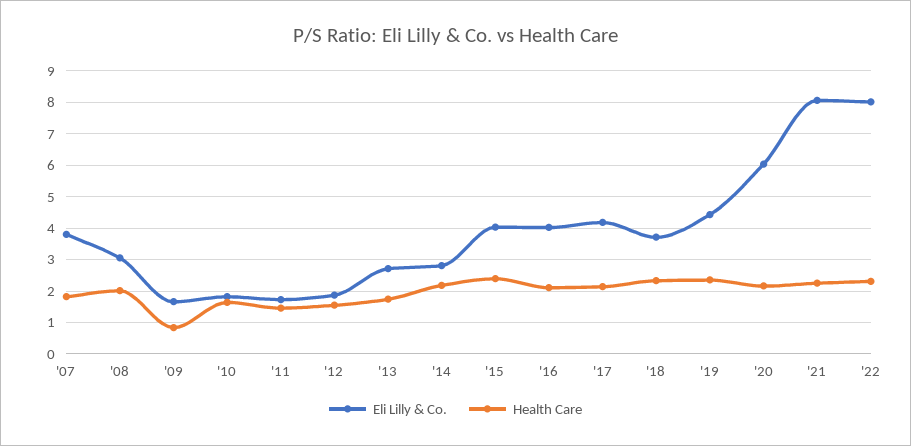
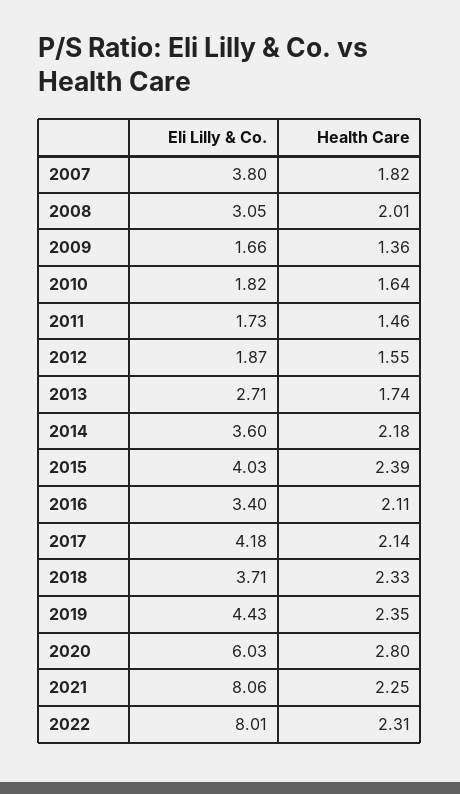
  {
    "Eli Lilly & Co.": {
      "'07": 3.8,
      "'08": 3.05,
      "'09": 1.66,
      "'10": 1.82,
      "'11": 1.73,
      "'12": 1.87,
      "'13": 2.71,
-     "'14": 2.8,
+     "'14": 3.6,
      "'15": 4.03,
-     "'16": 4,
+     "'16": 3.4,
      "'17": 4.18,
      "'18": 3.71,
      "'19": 4.43,
      "'20": 6.03,
      "'21": 8.06,
      "'22": 8.01
    },
    "Health Care": {
      "'07": 1.82,
      "'08": 2.01,
-     "'09": 0.8,
+     "'09": 1.36,
      "'10": 1.64,
      "'11": 1.46,
      "'12": 1.55,
      "'13": 1.74,
      "'14": 2.18,
      "'15": 2.39,
      "'16": 2.11,
      "'17": 2.14,
      "'18": 2.33,
      "'19": 2.35,
-     "'20": 2.2,
+     "'20": 2.8,
      "'21": 2.25,
      "'22": 2.31
    }
  }

